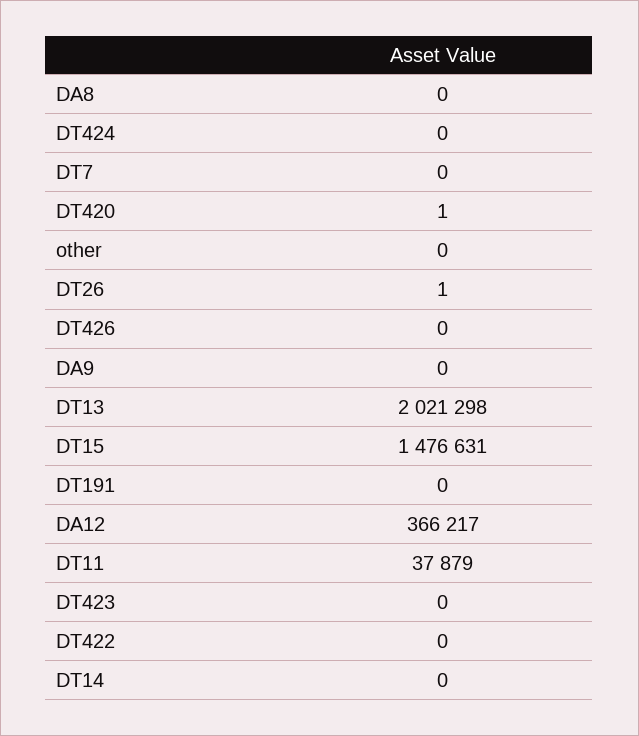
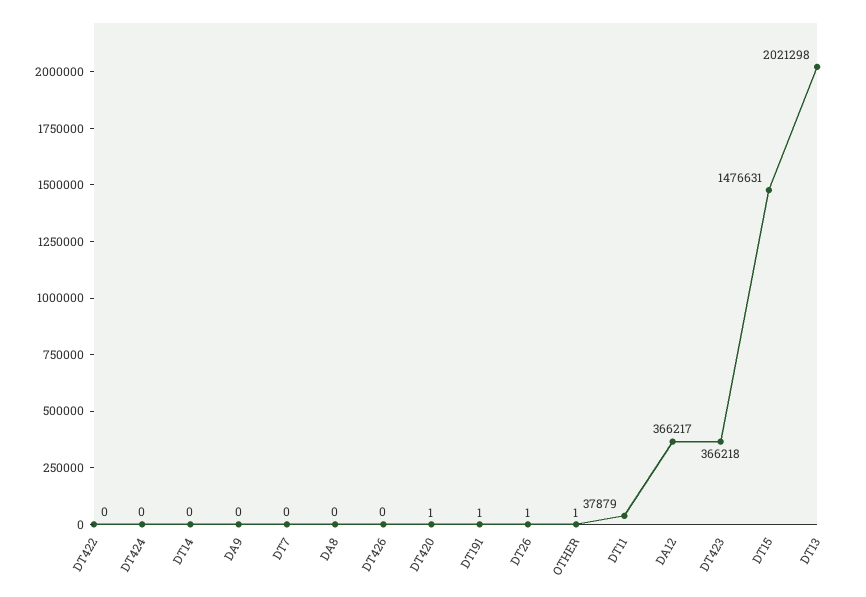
  {
    "DA8": 0,
    "DT424": 0,
    "DT7": 0,
    "DT420": 1,
-   "other": 0,
+   "other": 1,
    "DT26": 1,
    "DT426": 0,
    "DA9": 0,
    "DT13": 2021298,
    "DT15": 1476631,
-   "DT191": 0,
+   "DT191": 1,
    "DA12": 366217,
    "DT11": 37879,
-   "DT423": 0,
+   "DT423": 366218,
    "DT422": 0,
    "DT14": 0
  }

